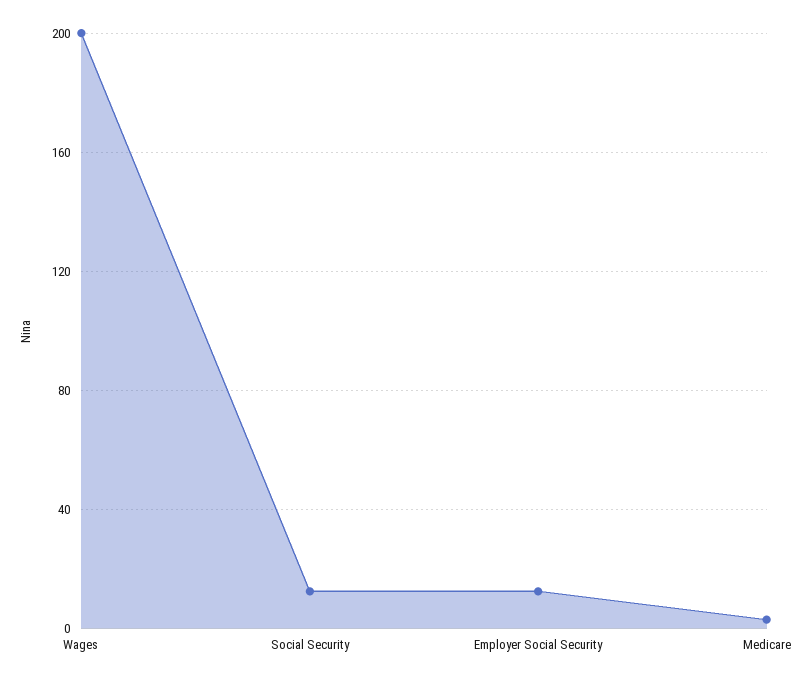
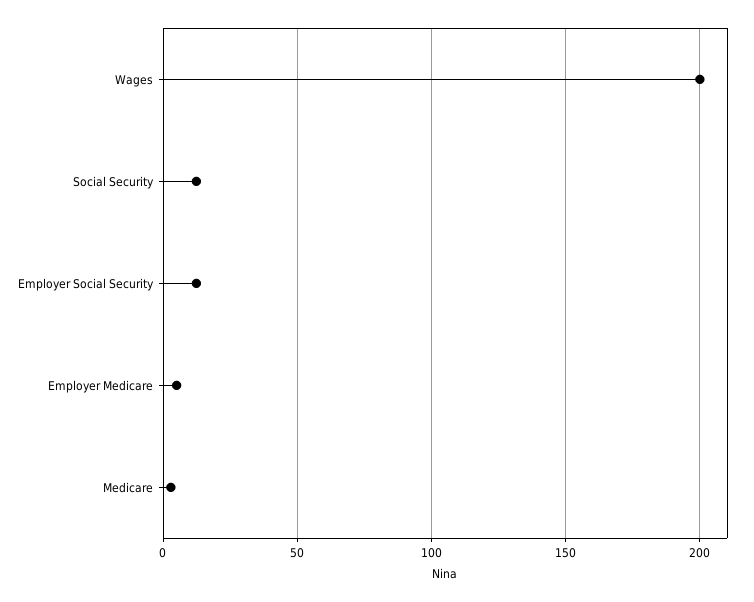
  {
    "Wages": 200,
    "Social Security": 10,
    "Employer Social Security": 10,
-   "Medicare": 5
+   "Medicare": 5,
+   "Employer Medicare": 5
  }

